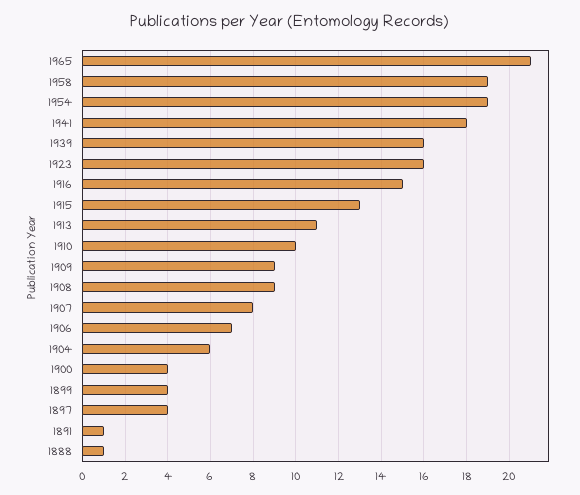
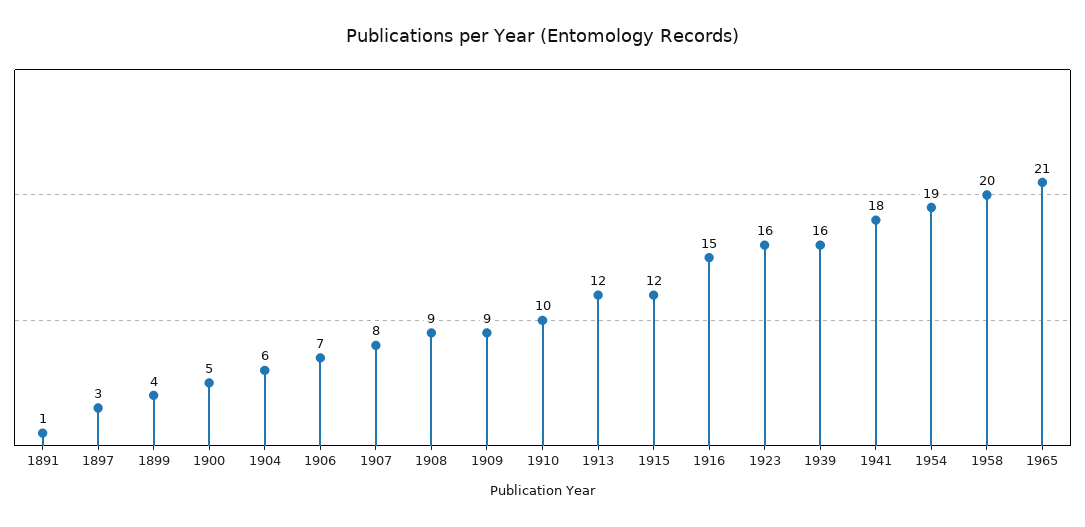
  {
    "1965": 21,
-   "1958": 19,
+   "1958": 20,
    "1954": 19,
    "1941": 18,
    "1939": 16,
    "1923": 16,
    "1916": 15,
-   "1915": 13,
+   "1915": 12,
-   "1913": 11,
+   "1913": 12,
    "1910": 10,
    "1909": 9,
    "1908": 9,
    "1907": 8,
    "1906": 7,
    "1904": 6,
-   "1900": 4,
+   "1900": 5,
    "1899": 4,
-   "1897": 4,
+   "1897": 3,
-   "1891": 1,
+   "1891": 1
-   "1888": 1
  }

